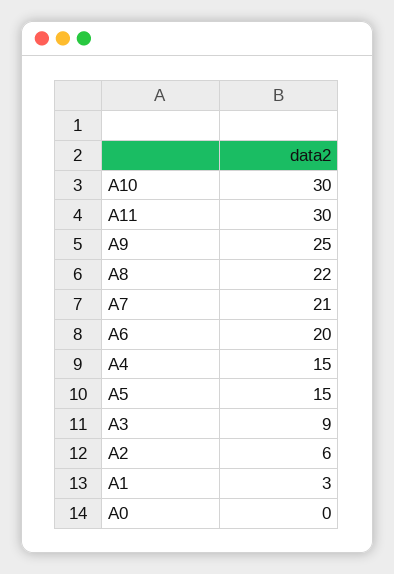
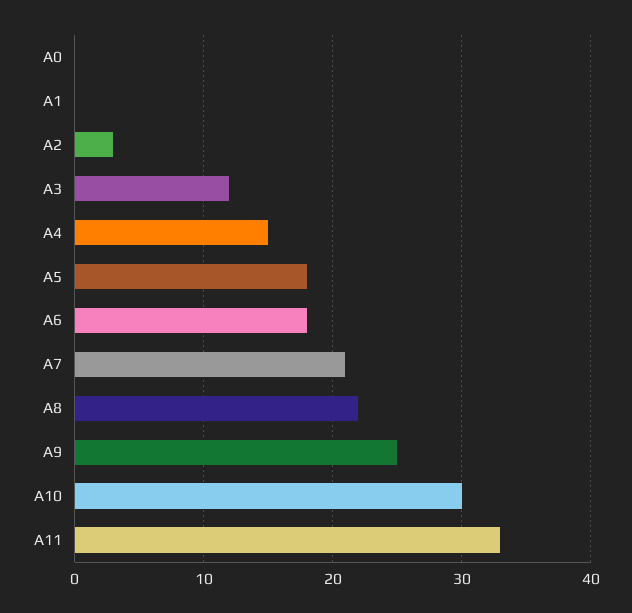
  {
    "A10": 30,
-   "A11": 30,
+   "A11": 33,
    "A9": 25,
    "A8": 22,
    "A7": 21,
-   "A6": 20,
+   "A6": 18,
    "A4": 15,
-   "A5": 15,
+   "A5": 18,
-   "A3": 9,
+   "A3": 12,
-   "A2": 6,
+   "A2": 3,
-   "A1": 3,
+   "A1": 0,
    "A0": 0
  }

